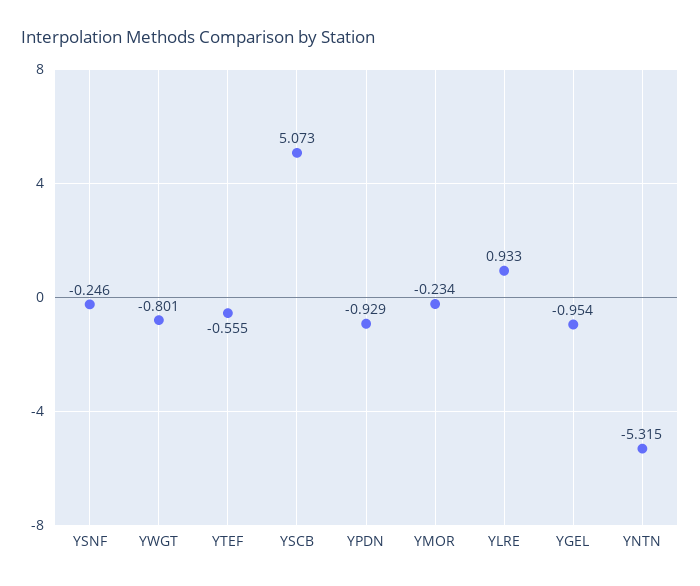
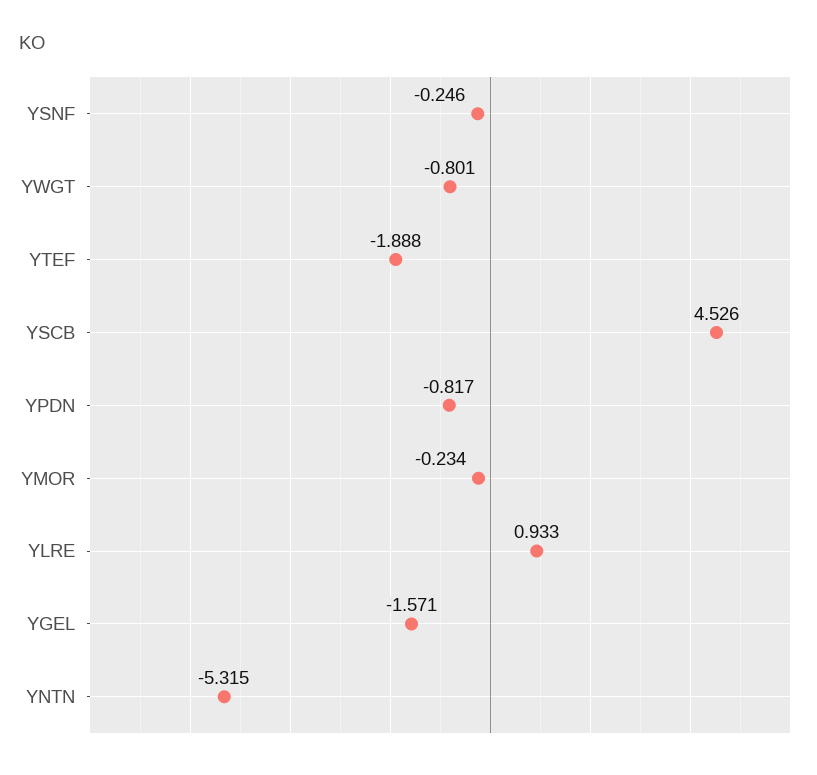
  {
    "YSNF": -0.246,
    "YWGT": -0.801,
-   "YTEF": -0.555,
+   "YTEF": -1.888,
-   "YSCB": 5.073,
+   "YSCB": 4.526,
-   "YPDN": -0.929,
+   "YPDN": -0.817,
    "YMOR": -0.234,
    "YLRE": 0.933,
-   "YGEL": -0.954,
+   "YGEL": -1.571,
    "YNTN": -5.315
  }

